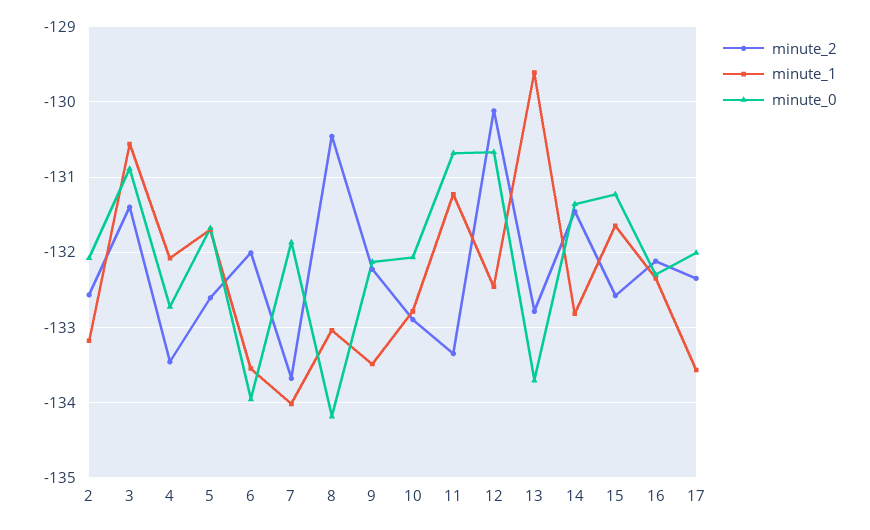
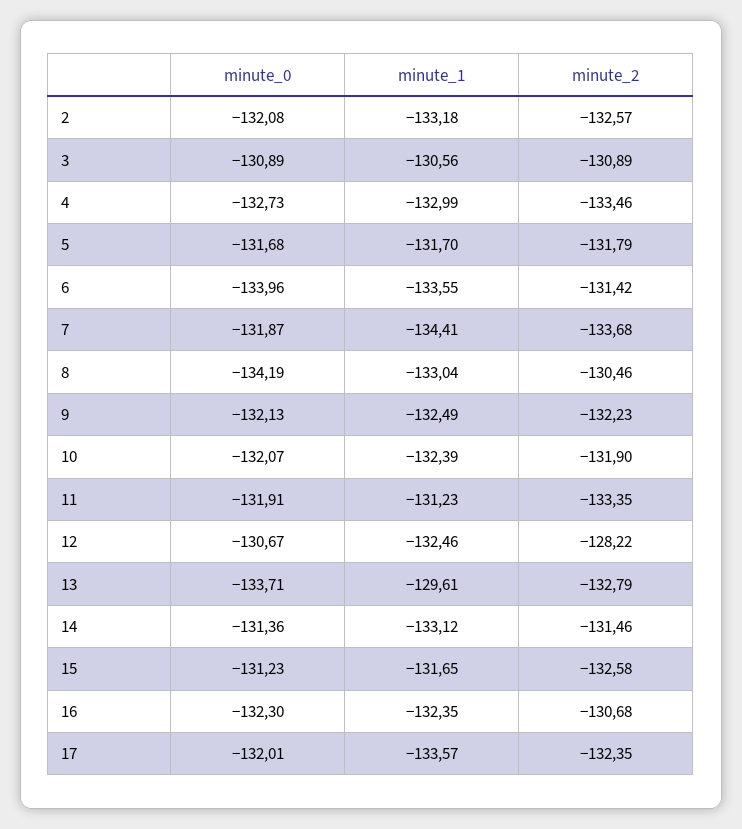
  {
    "minute_2": {
      "2": -132.57,
-     "3": -131.4,
+     "3": -130.89,
      "4": -133.46,
-     "5": -132.6,
+     "5": -131.79,
-     "6": -132,
+     "6": -131.42,
      "7": -133.68,
      "8": -130.46,
      "9": -132.23,
-     "10": -132.9,
+     "10": -131.9,
      "11": -133.35,
-     "12": -130.1,
+     "12": -128.22,
      "13": -132.79,
      "14": -131.46,
      "15": -132.58,
-     "16": -132.1,
+     "16": -130.68,
      "17": -132.35
    },
    "minute_1": {
      "2": -133.18,
      "3": -130.56,
-     "4": -132.1,
+     "4": -132.99,
      "5": -131.7,
      "6": -133.55,
-     "7": -134,
+     "7": -134.41,
      "8": -133.04,
-     "9": -133.5,
+     "9": -132.49,
-     "10": -132.8,
+     "10": -132.39,
      "11": -131.23,
      "12": -132.46,
      "13": -129.61,
-     "14": -132.8,
+     "14": -133.12,
      "15": -131.65,
      "16": -132.35,
      "17": -133.57
    },
    "minute_0": {
      "2": -132.08,
      "3": -130.89,
      "4": -132.73,
      "5": -131.68,
      "6": -133.96,
      "7": -131.87,
      "8": -134.19,
      "9": -132.13,
      "10": -132.07,
-     "11": -130.7,
+     "11": -131.91,
      "12": -130.67,
      "13": -133.71,
      "14": -131.36,
      "15": -131.23,
      "16": -132.3,
      "17": -132.01
    }
  }

